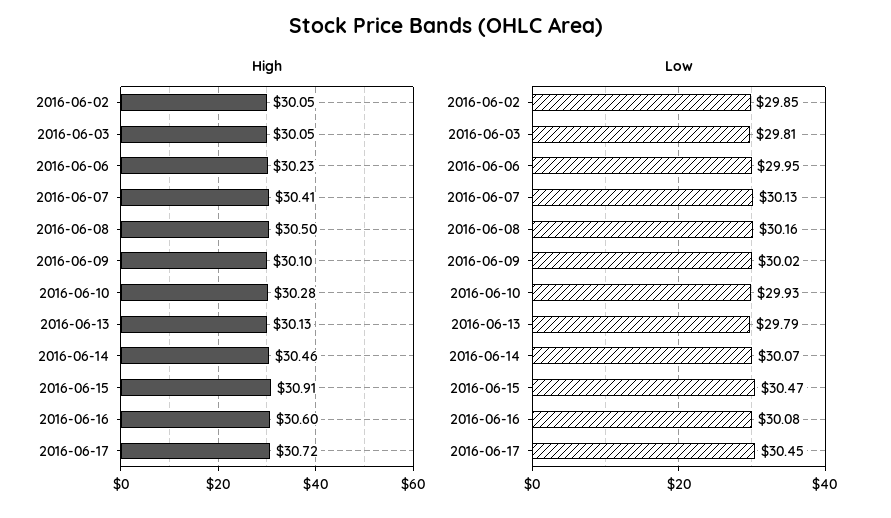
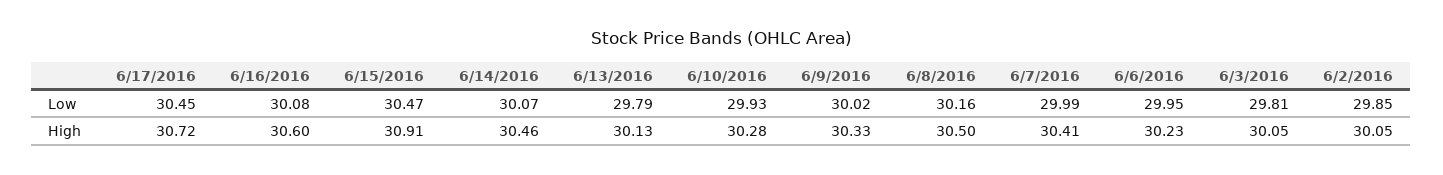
  {
    "High": {
      "2016-06-02": 30.05,
      "2016-06-03": 30.05,
      "2016-06-06": 30.23,
      "2016-06-07": 30.41,
      "2016-06-08": 30.5,
-     "2016-06-09": 30.1,
+     "2016-06-09": 30.33,
      "2016-06-10": 30.28,
      "2016-06-13": 30.13,
      "2016-06-14": 30.46,
      "2016-06-15": 30.91,
      "2016-06-16": 30.6,
      "2016-06-17": 30.72
    },
    "Low": {
      "2016-06-02": 29.85,
      "2016-06-03": 29.81,
      "2016-06-06": 29.95,
-     "2016-06-07": 30.13,
+     "2016-06-07": 29.99,
      "2016-06-08": 30.16,
      "2016-06-09": 30.02,
      "2016-06-10": 29.93,
      "2016-06-13": 29.79,
      "2016-06-14": 30.07,
      "2016-06-15": 30.47,
      "2016-06-16": 30.08,
      "2016-06-17": 30.45
    }
  }

